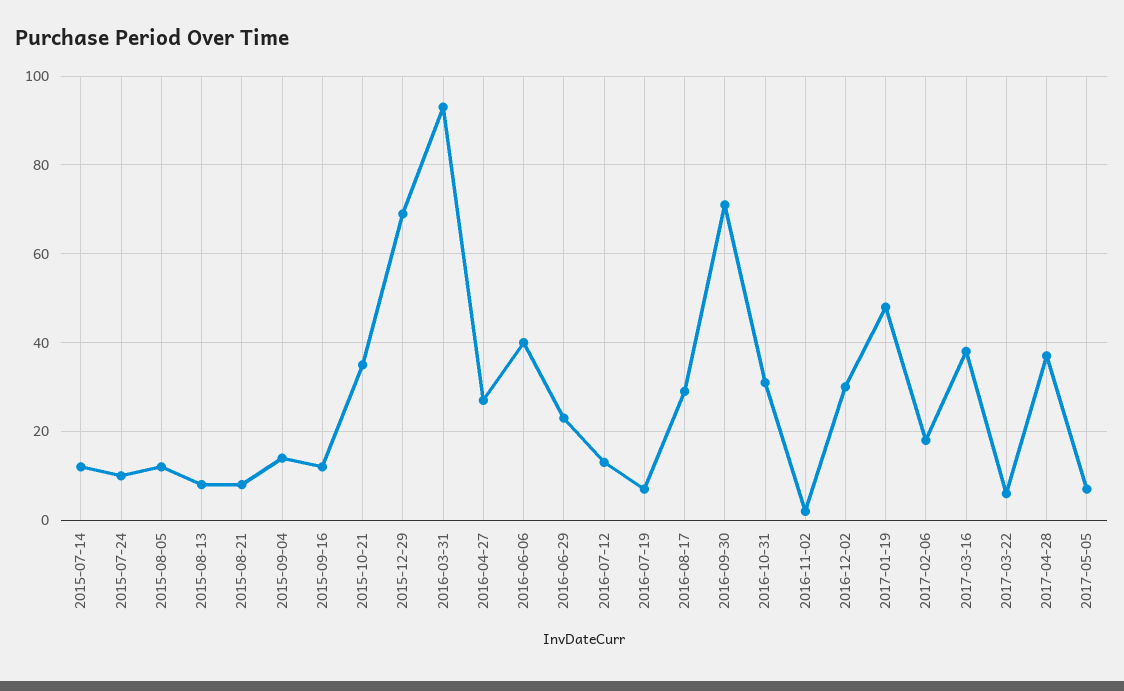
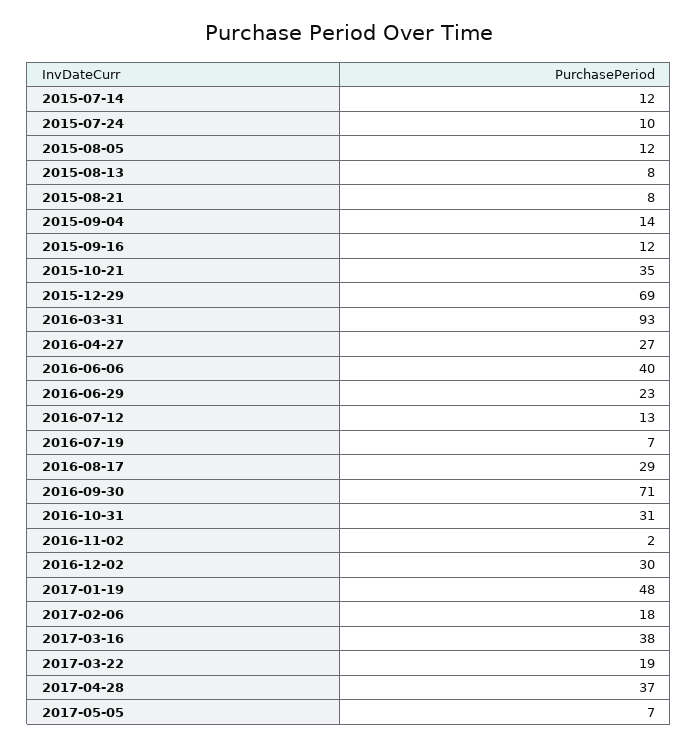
  {
    "2015-07-14": 12,
    "2015-07-24": 10,
    "2015-08-05": 12,
    "2015-08-13": 8,
    "2015-08-21": 8,
    "2015-09-04": 14,
    "2015-09-16": 12,
    "2015-10-21": 35,
    "2015-12-29": 69,
    "2016-03-31": 93,
    "2016-04-27": 27,
    "2016-06-06": 40,
    "2016-06-29": 23,
    "2016-07-12": 13,
    "2016-07-19": 7,
    "2016-08-17": 29,
    "2016-09-30": 71,
    "2016-10-31": 31,
    "2016-11-02": 2,
    "2016-12-02": 30,
    "2017-01-19": 48,
    "2017-02-06": 18,
    "2017-03-16": 38,
-   "2017-03-22": 5,
+   "2017-03-22": 19,
    "2017-04-28": 37,
    "2017-05-05": 7
  }

